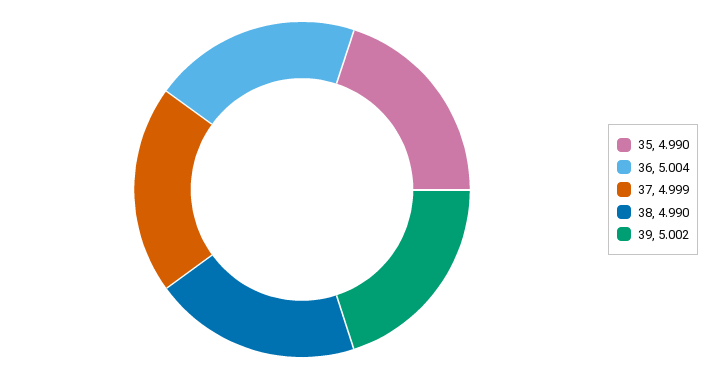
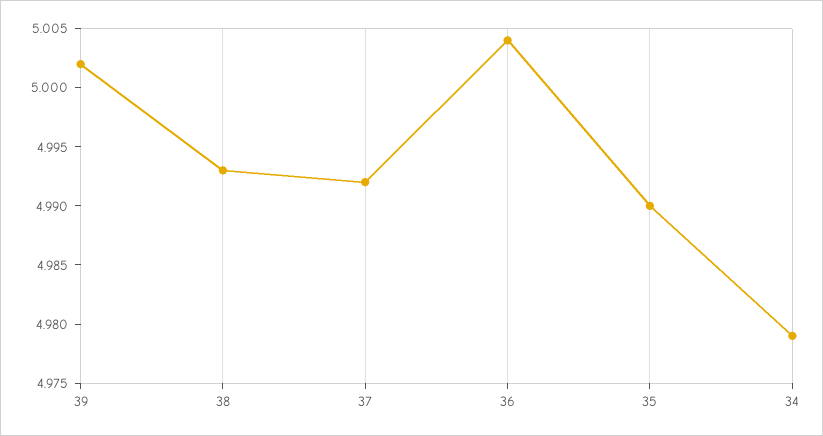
  {
    "35": 4.99,
    "36": 5.004,
-   "37": 4.999,
+   "37": 4.992,
-   "38": 4.99,
+   "38": 4.993,
-   "39": 5.002
+   "39": 5.002,
+   "34": 4.979
  }

